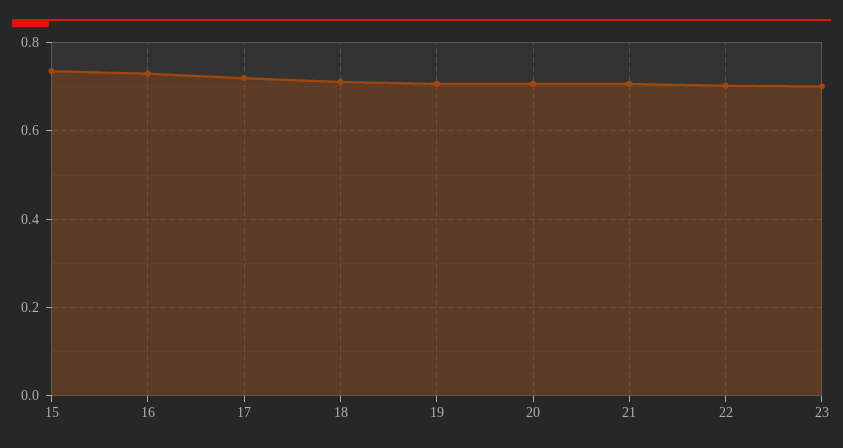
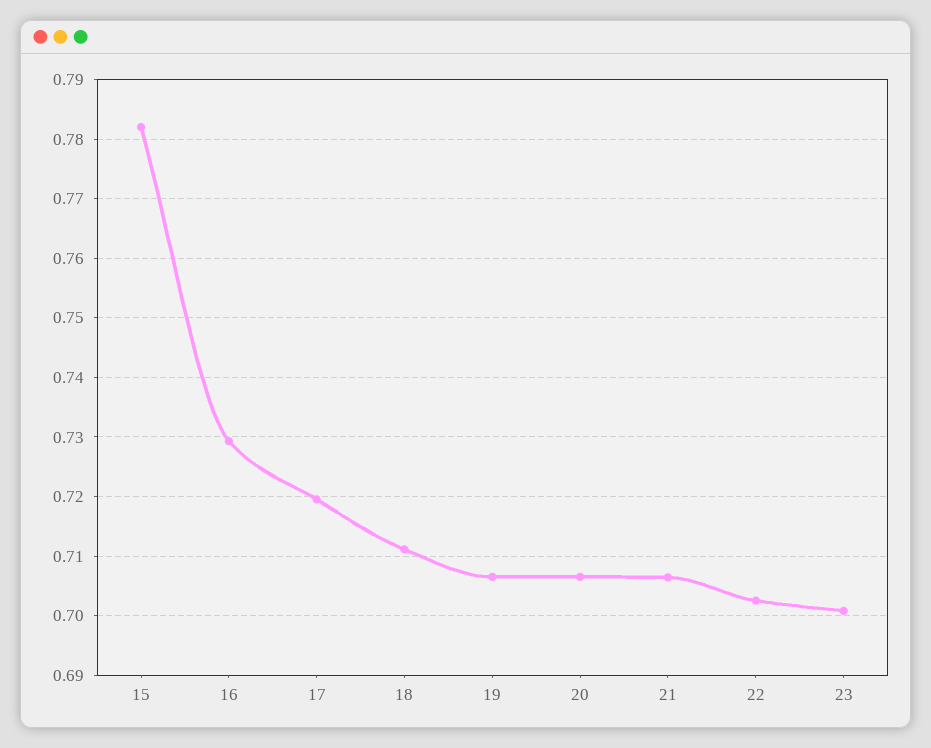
  {
-   "15": 0.74,
+   "15": 0.782,
    "16": 0.73,
    "17": 0.72,
    "18": 0.712,
    "19": 0.706,
    "20": 0.706,
    "21": 0.706,
    "22": 0.702,
    "23": 0.7
  }

